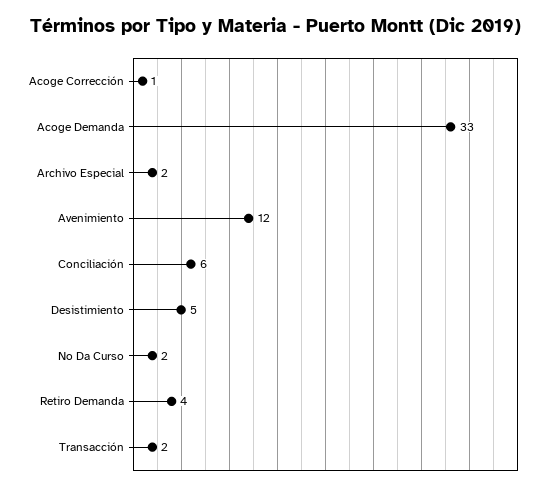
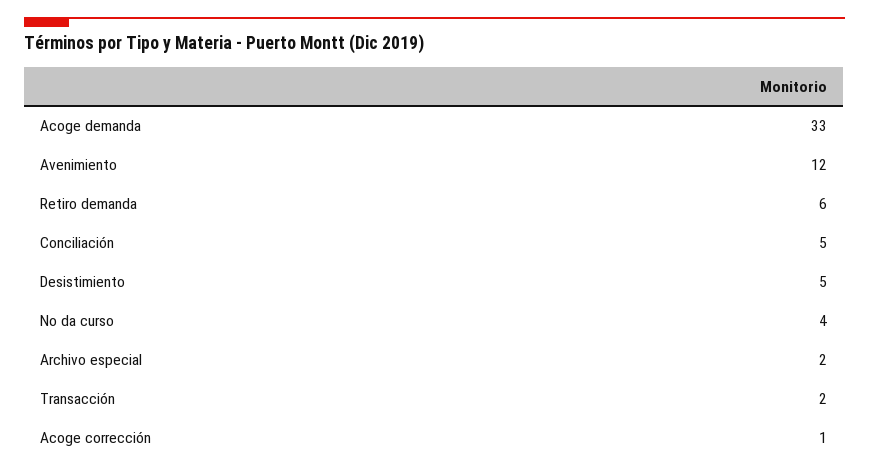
  {
    "Acoge Corrección": 1,
    "Acoge Demanda": 33,
    "Archivo Especial": 2,
    "Avenimiento": 12,
-   "Conciliación": 6,
+   "Conciliación": 5,
    "Desistimiento": 5,
-   "No Da Curso": 2,
+   "No Da Curso": 4,
-   "Retiro Demanda": 4,
+   "Retiro Demanda": 6,
    "Transacción": 2
  }

